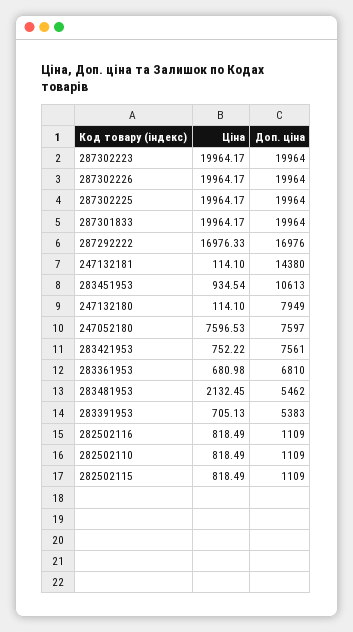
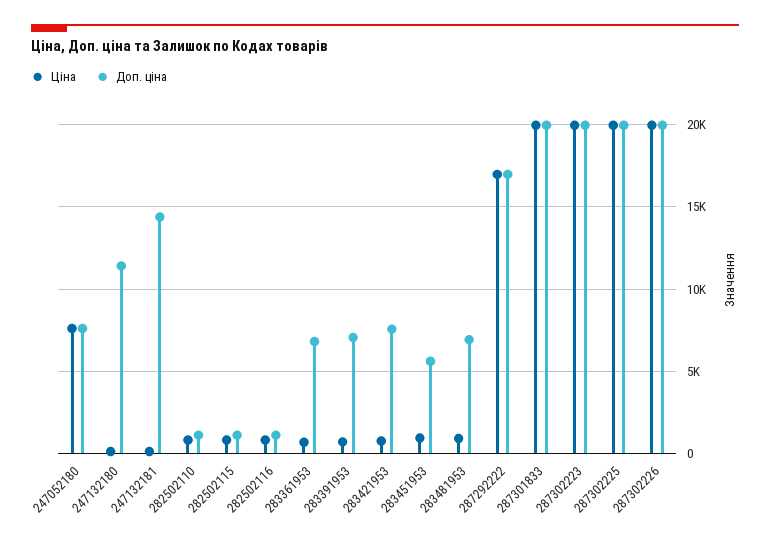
  {
    "Ціна": {
      "287302223": 19964.17,
      "287302226": 19964.17,
      "287302225": 19964.17,
      "287301833": 19964.17,
      "287292222": 16976.33,
      "247132181": 114.1,
      "283451953": 934.54,
      "247132180": 114.1,
      "247052180": 7596.53,
      "283421953": 752.22,
      "283361953": 680.98,
-     "283481953": 2132.45,
+     "283481953": 1000,
      "283391953": 705.13,
      "282502116": 818.49,
      "282502110": 818.49,
      "282502115": 818.49
    },
    "Доп. ціна": {
      "287302223": 19964,
      "287302226": 19964,
      "287302225": 19964,
      "287301833": 19964,
      "287292222": 16976,
      "247132181": 14380,
-     "283451953": 10613,
+     "283451953": 5500,
-     "247132180": 7949,
+     "247132180": 11500,
      "247052180": 7597,
      "283421953": 7561,
      "283361953": 6810,
-     "283481953": 5462,
+     "283481953": 7000,
-     "283391953": 5383,
+     "283391953": 7000,
      "282502116": 1109,
      "282502110": 1109,
      "282502115": 1109
    }
  }

